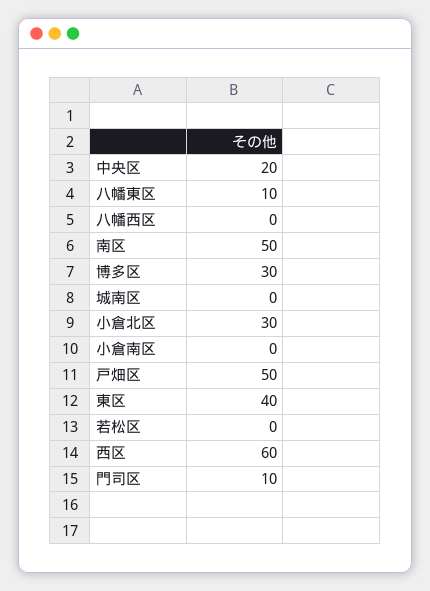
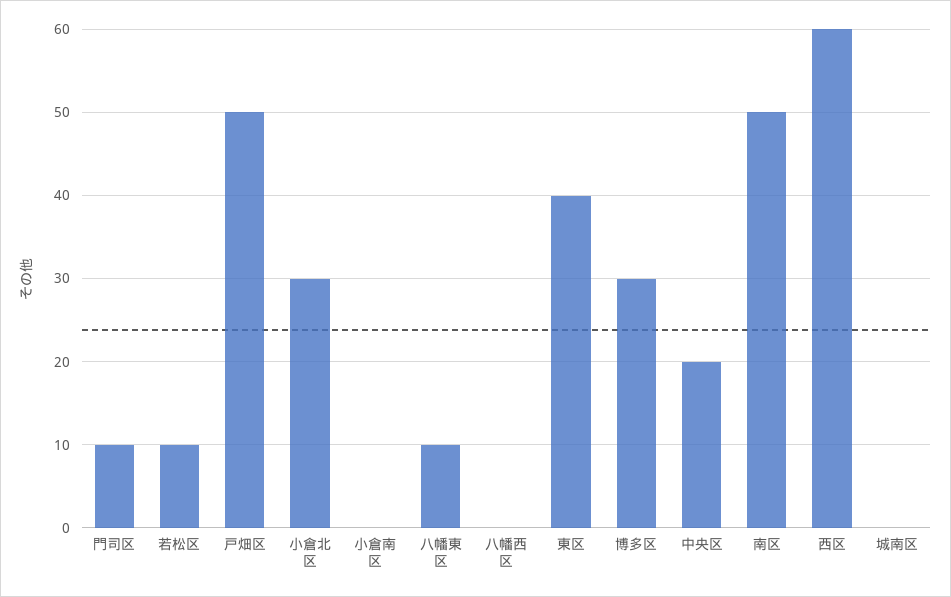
  {
    "中央区": 20,
    "八幡東区": 10,
    "八幡西区": 0,
    "南区": 50,
    "博多区": 30,
    "城南区": 0,
    "小倉北区": 30,
    "小倉南区": 0,
    "戸畑区": 50,
    "東区": 40,
-   "若松区": 0,
+   "若松区": 10,
    "西区": 60,
    "門司区": 10
  }

